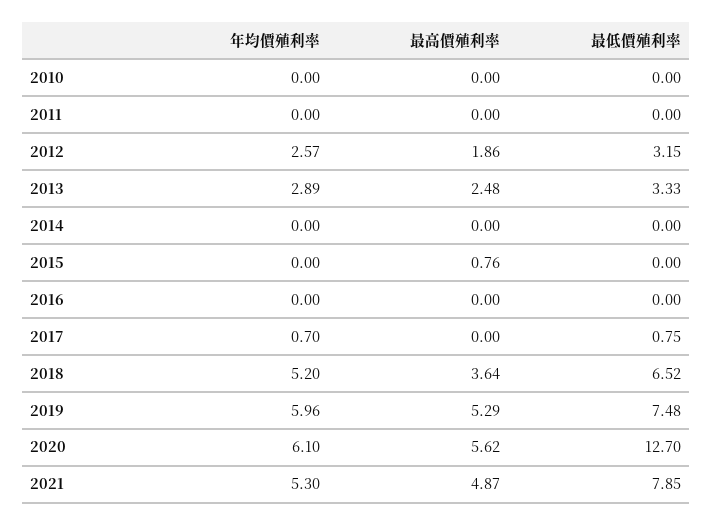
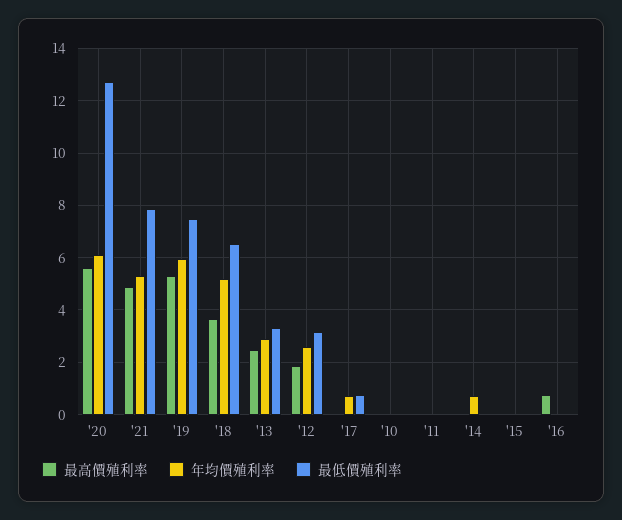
  {
    "年均價殖利率": {
      "2010": 0,
      "2011": 0,
      "2012": 2.57,
      "2013": 2.89,
-     "2014": 0,
+     "2014": 0.75,
      "2015": 0,
      "2016": 0,
      "2017": 0.7,
      "2018": 5.2,
      "2019": 5.96,
      "2020": 6.1,
      "2021": 5.3
    },
    "最高價殖利率": {
      "2010": 0,
      "2011": 0,
      "2012": 1.86,
      "2013": 2.48,
      "2014": 0,
-     "2015": 0.76,
+     "2015": 0,
-     "2016": 0,
+     "2016": 0.75,
      "2017": 0,
      "2018": 3.64,
      "2019": 5.29,
      "2020": 5.62,
      "2021": 4.87
    },
    "最低價殖利率": {
      "2010": 0,
      "2011": 0,
      "2012": 3.15,
      "2013": 3.33,
      "2014": 0,
      "2015": 0,
      "2016": 0,
      "2017": 0.75,
      "2018": 6.52,
      "2019": 7.48,
      "2020": 12.7,
      "2021": 7.85
    }
  }

